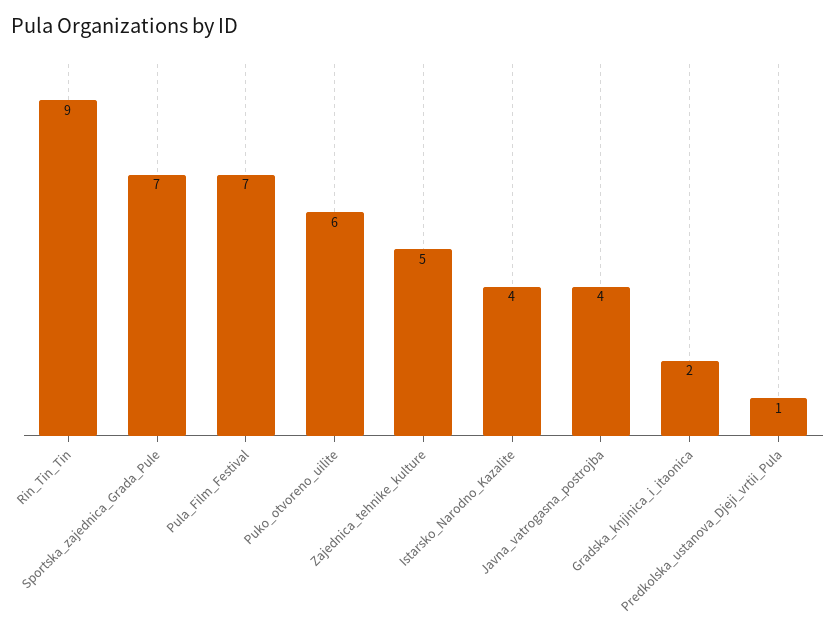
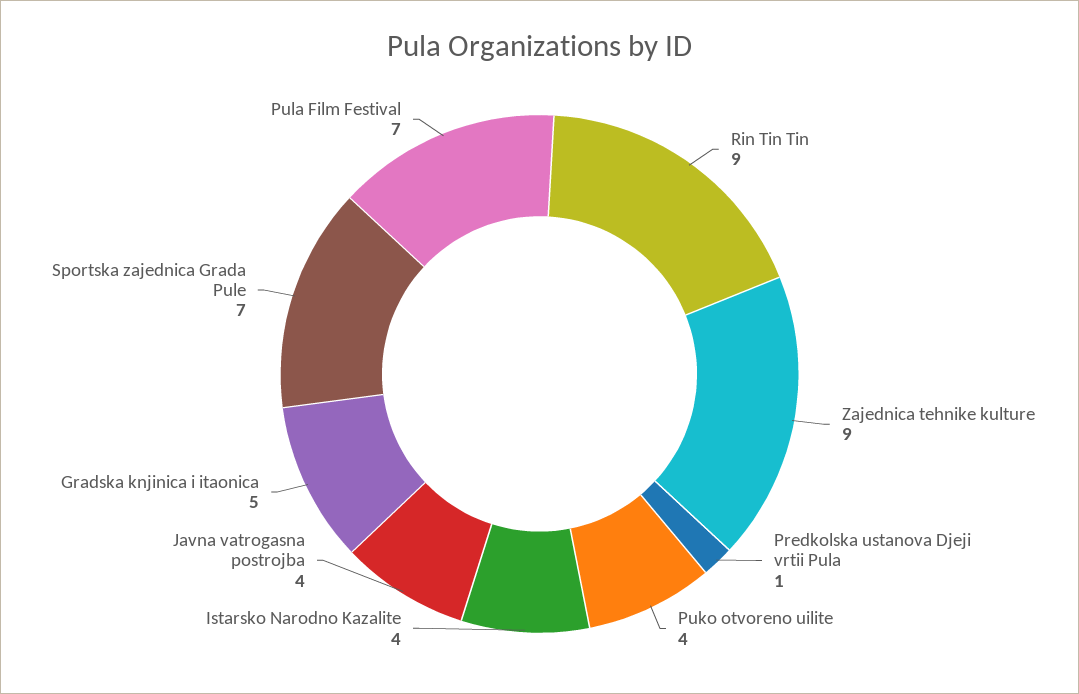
  {
    "Rin_Tin_Tin": 9,
    "Sportska_zajednica_Grada_Pule": 7,
    "Pula_Film_Festival": 7,
-   "Puko_otvoreno_uilite": 6,
+   "Puko_otvoreno_uilite": 4,
-   "Zajednica_tehnike_kulture": 5,
+   "Zajednica_tehnike_kulture": 9,
    "Istarsko_Narodno_Kazalite": 4,
    "Javna_vatrogasna_postrojba": 4,
-   "Gradska_knjinica_i_itaonica": 2,
+   "Gradska_knjinica_i_itaonica": 5,
    "Predkolska_ustanova_Djeji_vrtii_Pula": 1
  }

